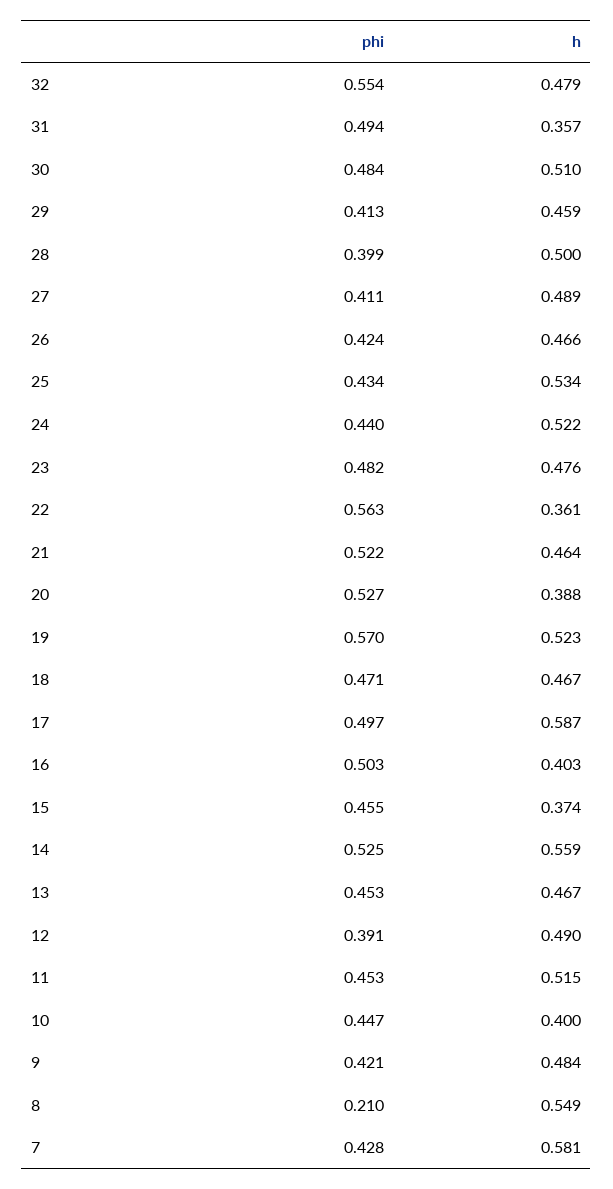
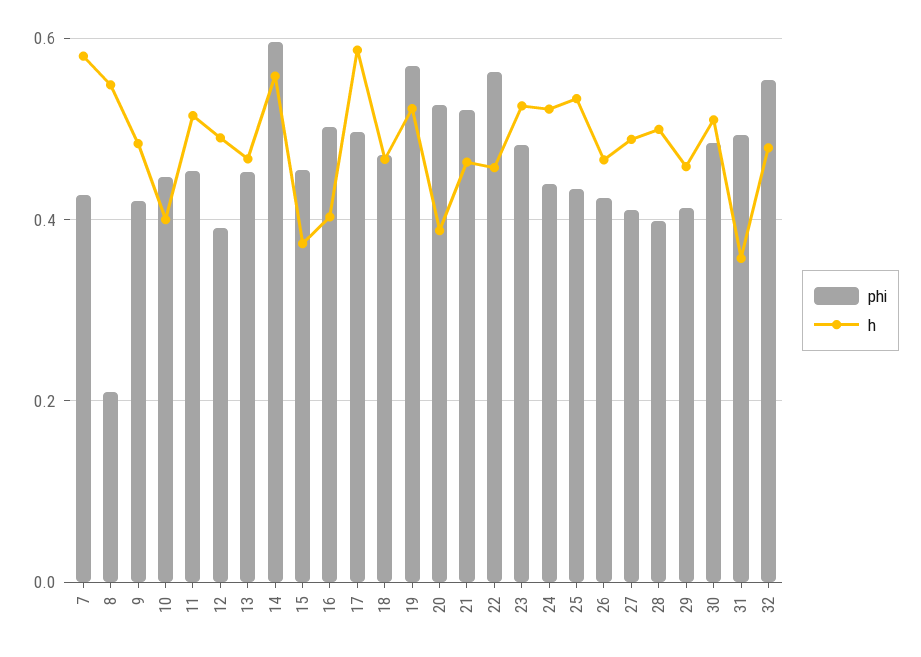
  {
    "phi": {
      "32": 0.554,
      "31": 0.494,
      "30": 0.484,
      "29": 0.413,
      "28": 0.399,
      "27": 0.411,
      "26": 0.424,
      "25": 0.434,
      "24": 0.44,
      "23": 0.482,
      "22": 0.563,
      "21": 0.522,
      "20": 0.527,
      "19": 0.57,
      "18": 0.471,
      "17": 0.497,
      "16": 0.503,
      "15": 0.455,
-     "14": 0.525,
+     "14": 0.6,
      "13": 0.453,
      "12": 0.391,
      "11": 0.453,
      "10": 0.447,
      "9": 0.421,
      "8": 0.21,
      "7": 0.428
    },
    "h": {
      "32": 0.479,
      "31": 0.357,
      "30": 0.51,
      "29": 0.459,
      "28": 0.5,
      "27": 0.489,
      "26": 0.466,
      "25": 0.534,
      "24": 0.522,
-     "23": 0.476,
+     "23": 0.52,
-     "22": 0.361,
+     "22": 0.46,
      "21": 0.464,
      "20": 0.388,
      "19": 0.523,
      "18": 0.467,
      "17": 0.587,
      "16": 0.403,
      "15": 0.374,
      "14": 0.559,
      "13": 0.467,
      "12": 0.49,
      "11": 0.515,
      "10": 0.4,
      "9": 0.484,
      "8": 0.549,
      "7": 0.581
    }
  }

